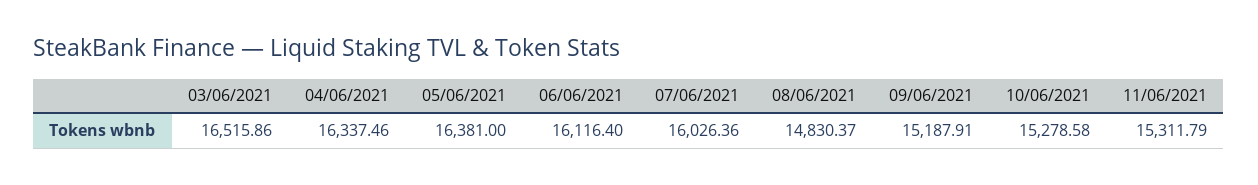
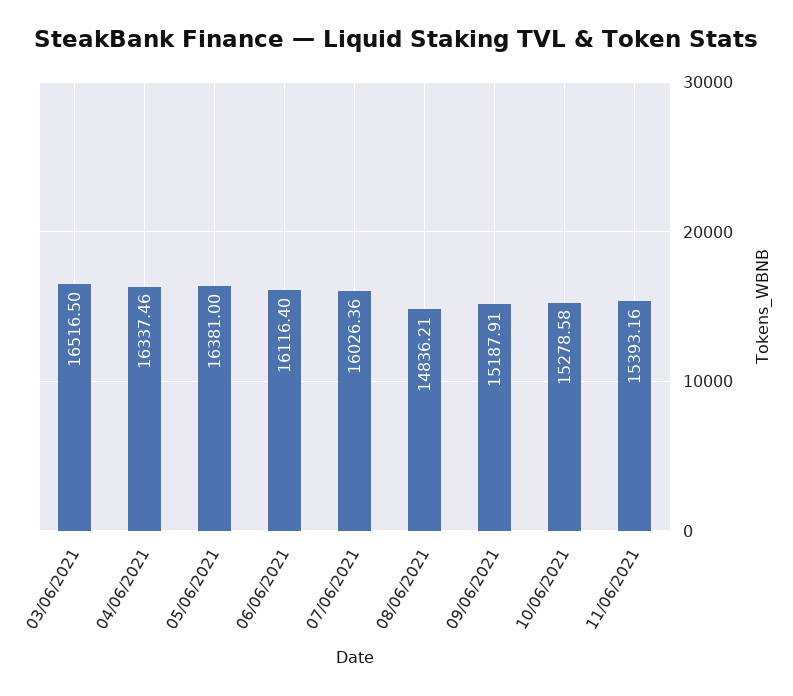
  {
-   "03/06/2021": 16515.86,
+   "03/06/2021": 16516.5,
    "04/06/2021": 16337.46,
    "05/06/2021": 16381,
    "06/06/2021": 16116.4,
    "07/06/2021": 16026.36,
-   "08/06/2021": 14830.37,
+   "08/06/2021": 14836.21,
    "09/06/2021": 15187.91,
    "10/06/2021": 15278.58,
-   "11/06/2021": 15311.79
+   "11/06/2021": 15393.16
  }

